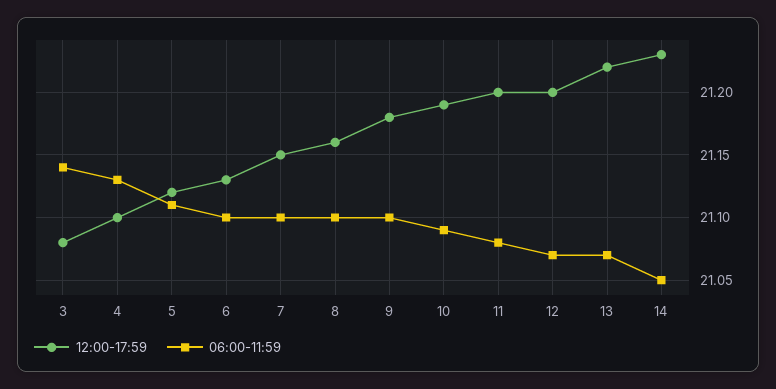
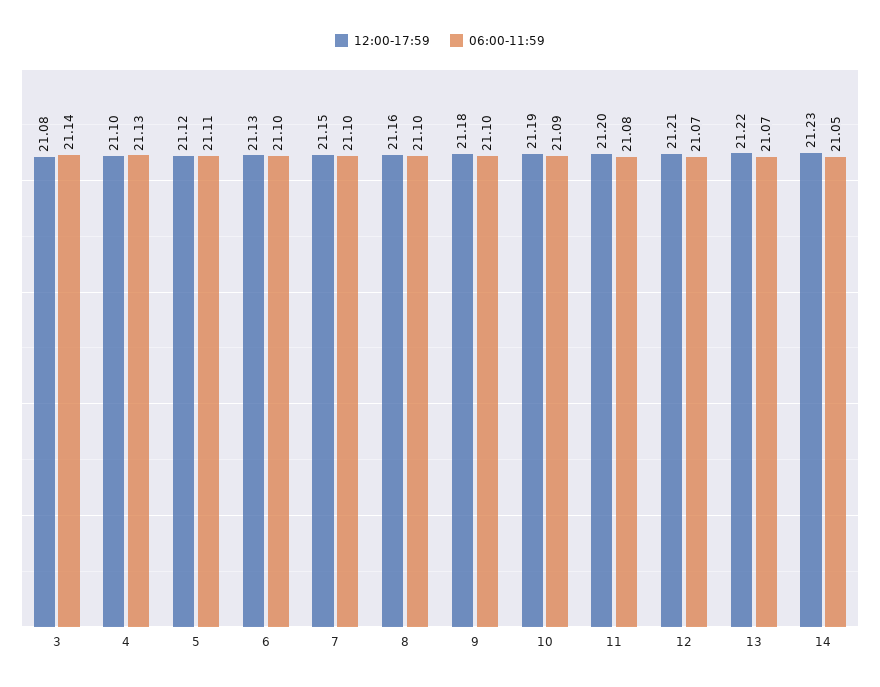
  {
    "12:00-17:59": {
      "3": 21.08,
      "4": 21.1,
      "5": 21.12,
      "6": 21.13,
      "7": 21.15,
      "8": 21.16,
      "9": 21.18,
      "10": 21.19,
      "11": 21.2,
-     "12": 21.2,
+     "12": 21.21,
      "13": 21.22,
      "14": 21.23
    },
    "06:00-11:59": {
      "3": 21.14,
      "4": 21.13,
      "5": 21.11,
      "6": 21.1,
      "7": 21.1,
      "8": 21.1,
      "9": 21.1,
      "10": 21.09,
      "11": 21.08,
      "12": 21.07,
      "13": 21.07,
      "14": 21.05
    }
  }

